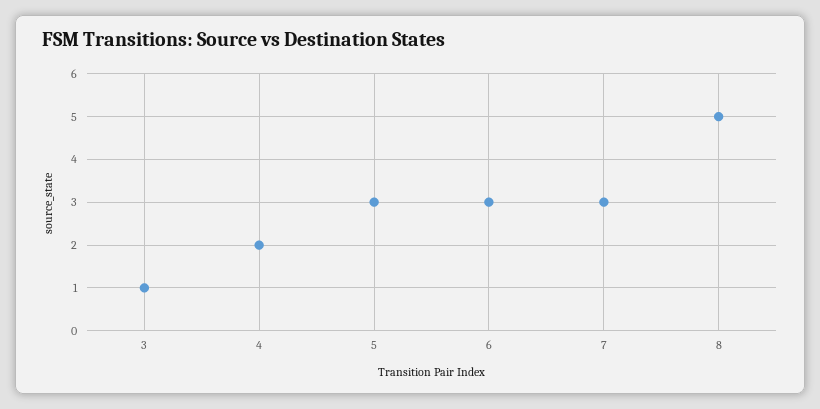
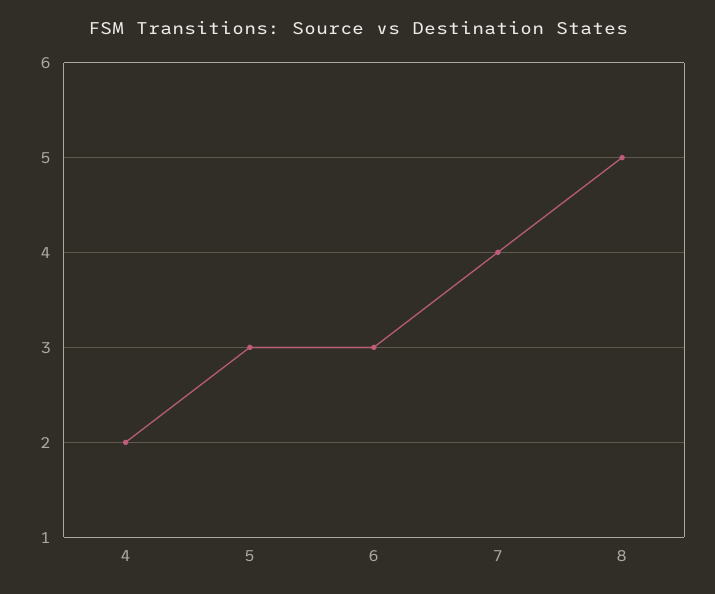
  {
-   "3": 1,
    "4": 2,
    "5": 3,
    "6": 3,
-   "7": 3,
+   "7": 4,
    "8": 5
  }

